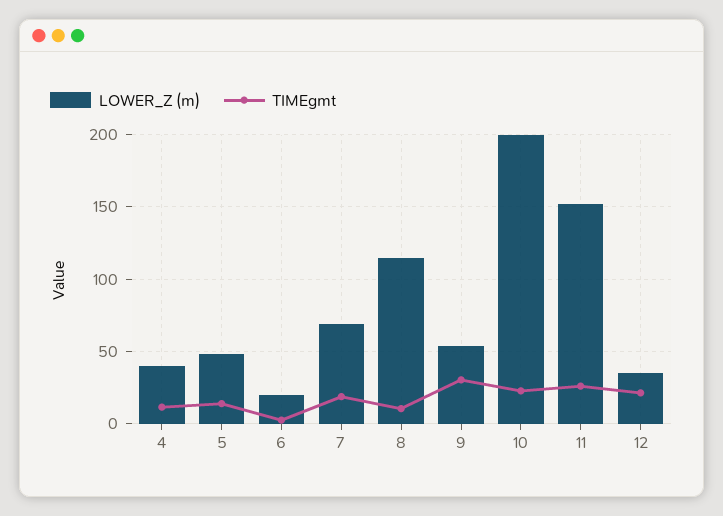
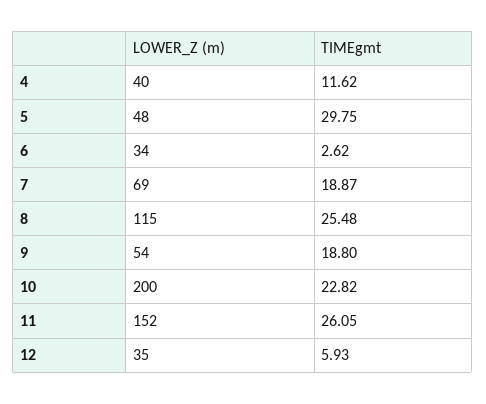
  {
    "LOWER_Z (m)": {
      "4": 40,
      "5": 48,
-     "6": 20,
+     "6": 34,
      "7": 69,
      "8": 115,
      "9": 54,
      "10": 200,
      "11": 152,
      "12": 35
    },
    "TIMEgmt": {
      "4": 11.62,
-     "5": 15,
+     "5": 29.75,
      "6": 2.62,
      "7": 18.87,
-     "8": 10,
+     "8": 25.48,
-     "9": 30,
+     "9": 18.8,
      "10": 22.82,
      "11": 26.05,
-     "12": 20
+     "12": 5.93
    }
  }

